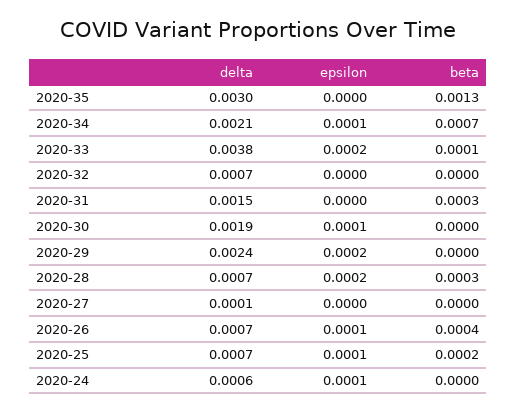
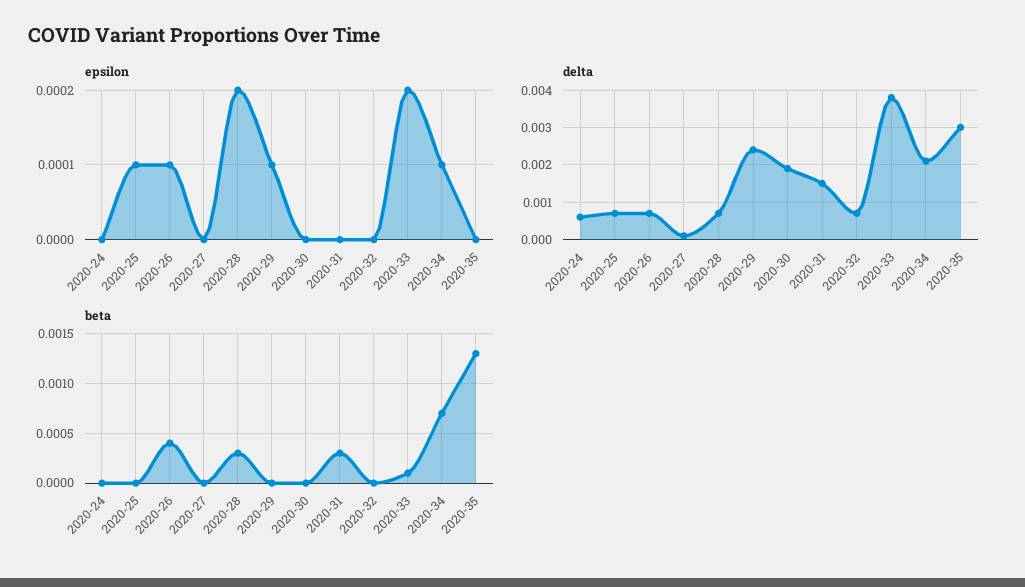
  {
    "delta": {
      "2020-35": 0.003,
      "2020-34": 0.0021,
      "2020-33": 0.0038,
      "2020-32": 0.0007,
      "2020-31": 0.0015,
      "2020-30": 0.0019,
      "2020-29": 0.0024,
      "2020-28": 0.0007,
      "2020-27": 0.0001,
      "2020-26": 0.0007,
      "2020-25": 0.0007,
      "2020-24": 0.0006
    },
    "epsilon": {
      "2020-35": 0,
      "2020-34": 0.0001,
      "2020-33": 0.0002,
      "2020-32": 0,
      "2020-31": 0,
-     "2020-30": 0.0001,
+     "2020-30": 0,
-     "2020-29": 0.0002,
+     "2020-29": 0.0001,
      "2020-28": 0.0002,
      "2020-27": 0,
      "2020-26": 0.0001,
      "2020-25": 0.0001,
-     "2020-24": 0.0001
+     "2020-24": 0
    },
    "beta": {
      "2020-35": 0.0013,
      "2020-34": 0.0007,
      "2020-33": 0.0001,
      "2020-32": 0,
      "2020-31": 0.0003,
      "2020-30": 0,
      "2020-29": 0,
      "2020-28": 0.0003,
      "2020-27": 0,
      "2020-26": 0.0004,
-     "2020-25": 0.0002,
+     "2020-25": 0,
      "2020-24": 0
    }
  }

